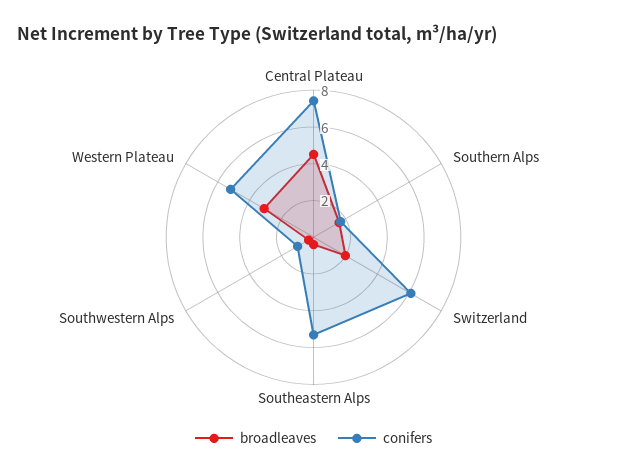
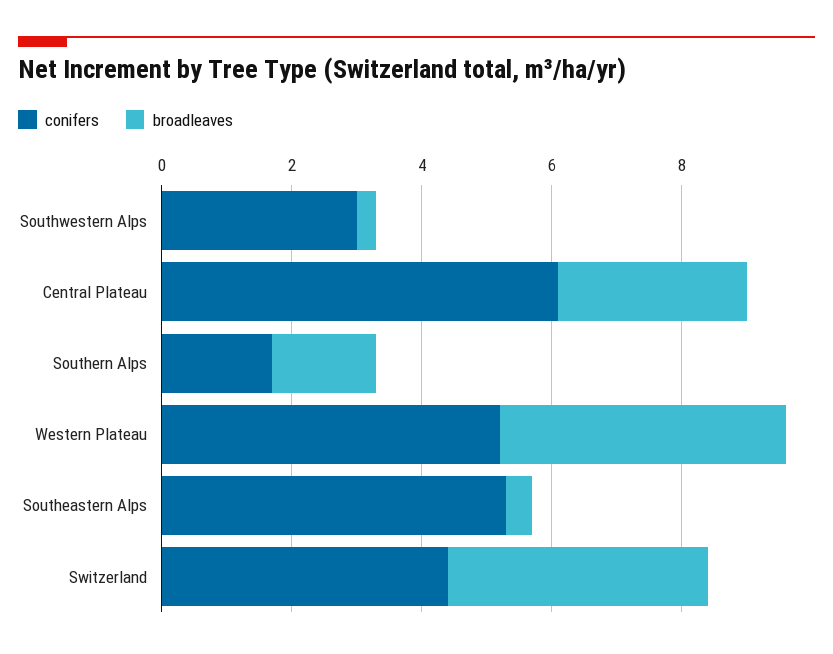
  {
    "broadleaves": {
-     "Central Plateau": 4.5,
+     "Central Plateau": 3,
      "Southern Alps": 1.5,
-     "Switzerland": 2,
+     "Switzerland": 4,
      "Southeastern Alps": 0.5,
      "Southwestern Alps": 0.5,
-     "Western Plateau": 3
+     "Western Plateau": 4.5
    },
    "conifers": {
-     "Central Plateau": 7.5,
+     "Central Plateau": 6,
      "Southern Alps": 1.5,
-     "Switzerland": 6,
+     "Switzerland": 4.5,
      "Southeastern Alps": 5.5,
-     "Southwestern Alps": 1,
+     "Southwestern Alps": 3,
      "Western Plateau": 5
    }
  }

